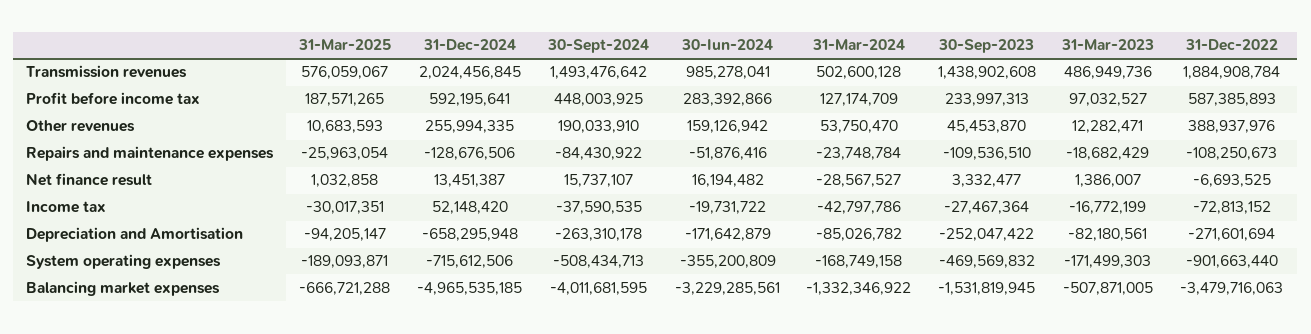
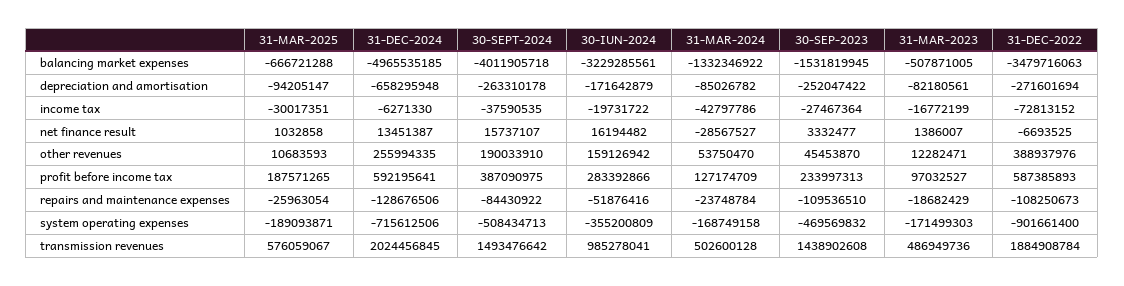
  {
    "31-Mar-2025": {
      "Transmission revenues": 576059067,
      "Profit before income tax": 187571265,
      "Other revenues": 10683593,
      "Repairs and maintenance expenses": -25963054,
      "Net finance result": 1032858,
      "Income tax": -30017351,
      "Depreciation and Amortisation": -94205147,
      "System operating expenses": -189093871,
      "Balancing market expenses": -666721288
    },
    "31-Dec-2024": {
      "Transmission revenues": 2024456845,
      "Profit before income tax": 592195641,
      "Other revenues": 255994335,
      "Repairs and maintenance expenses": -128676506,
      "Net finance result": 13451387,
-     "Income tax": 52148420,
+     "Income tax": -6271330,
      "Depreciation and Amortisation": -658295948,
      "System operating expenses": -715612506,
      "Balancing market expenses": -4965535185
    },
    "30-Sept-2024": {
      "Transmission revenues": 1493476642,
-     "Profit before income tax": 448003925,
+     "Profit before income tax": 387090975,
      "Other revenues": 190033910,
      "Repairs and maintenance expenses": -84430922,
      "Net finance result": 15737107,
      "Income tax": -37590535,
      "Depreciation and Amortisation": -263310178,
      "System operating expenses": -508434713,
-     "Balancing market expenses": -4011681595
+     "Balancing market expenses": -4011905718
    },
    "30-Iun-2024": {
      "Transmission revenues": 985278041,
      "Profit before income tax": 283392866,
      "Other revenues": 159126942,
      "Repairs and maintenance expenses": -51876416,
      "Net finance result": 16194482,
      "Income tax": -19731722,
      "Depreciation and Amortisation": -171642879,
      "System operating expenses": -355200809,
      "Balancing market expenses": -3229285561
    },
    "31-Mar-2024": {
      "Transmission revenues": 502600128,
      "Profit before income tax": 127174709,
      "Other revenues": 53750470,
      "Repairs and maintenance expenses": -23748784,
      "Net finance result": -28567527,
      "Income tax": -42797786,
      "Depreciation and Amortisation": -85026782,
      "System operating expenses": -168749158,
      "Balancing market expenses": -1332346922
    },
    "30-Sep-2023": {
      "Transmission revenues": 1438902608,
      "Profit before income tax": 233997313,
      "Other revenues": 45453870,
      "Repairs and maintenance expenses": -109536510,
      "Net finance result": 3332477,
      "Income tax": -27467364,
      "Depreciation and Amortisation": -252047422,
      "System operating expenses": -469569832,
      "Balancing market expenses": -1531819945
    },
    "31-Mar-2023": {
      "Transmission revenues": 486949736,
      "Profit before income tax": 97032527,
      "Other revenues": 12282471,
      "Repairs and maintenance expenses": -18682429,
      "Net finance result": 1386007,
      "Income tax": -16772199,
      "Depreciation and Amortisation": -82180561,
      "System operating expenses": -171499303,
      "Balancing market expenses": -507871005
    },
    "31-Dec-2022": {
      "Transmission revenues": 1884908784,
      "Profit before income tax": 587385893,
      "Other revenues": 388937976,
      "Repairs and maintenance expenses": -108250673,
      "Net finance result": -6693525,
      "Income tax": -72813152,
      "Depreciation and Amortisation": -271601694,
-     "System operating expenses": -901663440,
+     "System operating expenses": -901661400,
      "Balancing market expenses": -3479716063
    }
  }

